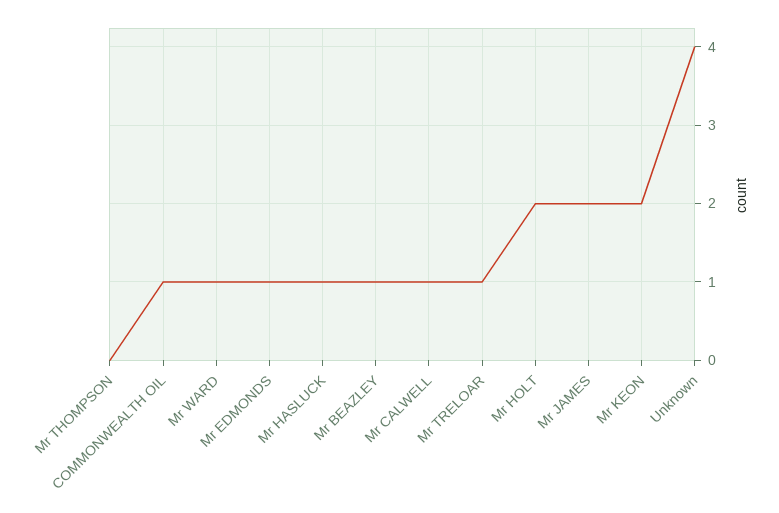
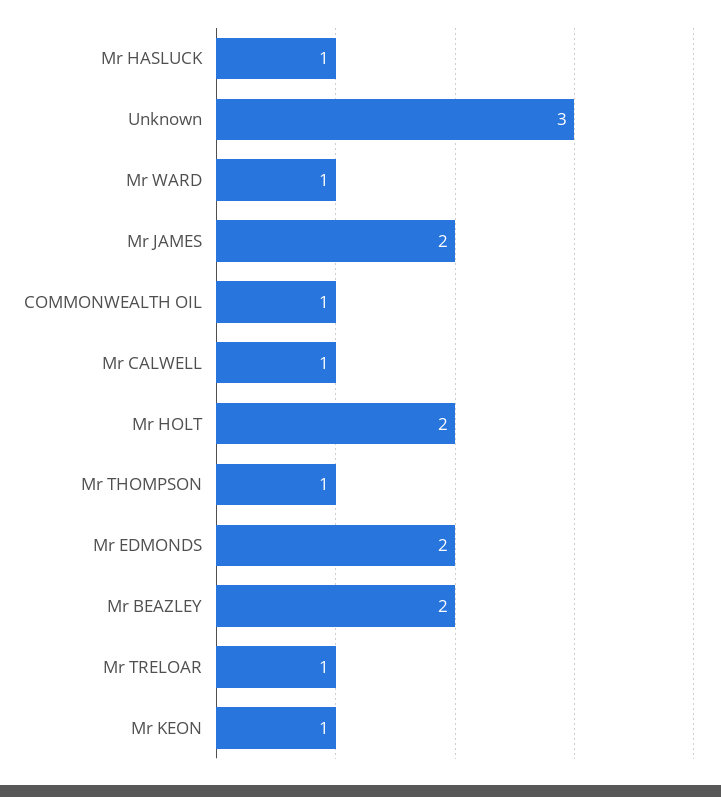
  {
-   "Mr THOMPSON": 0,
+   "Mr THOMPSON": 1,
    "COMMONWEALTH OIL": 1,
    "Mr WARD": 1,
-   "Mr EDMONDS": 1,
+   "Mr EDMONDS": 2,
    "Mr HASLUCK": 1,
-   "Mr BEAZLEY": 1,
+   "Mr BEAZLEY": 2,
    "Mr CALWELL": 1,
    "Mr TRELOAR": 1,
    "Mr HOLT": 2,
    "Mr JAMES": 2,
-   "Mr KEON": 2,
+   "Mr KEON": 1,
-   "Unknown": 4
+   "Unknown": 3
  }

